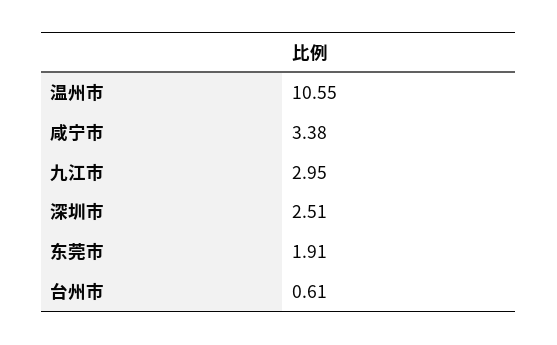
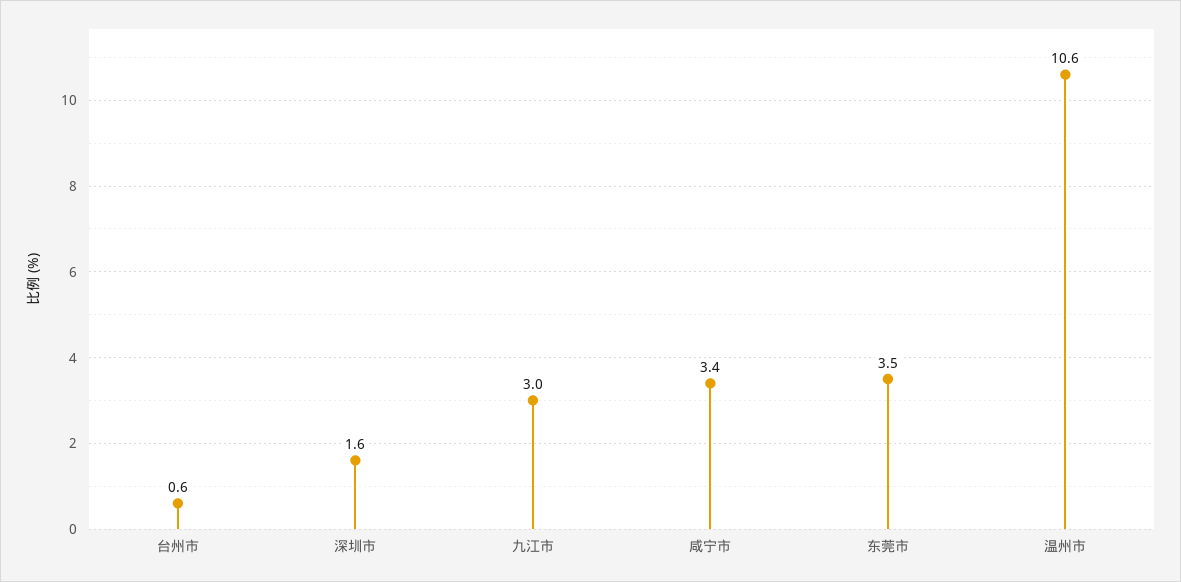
  {
    "温州市": 10.55,
    "咸宁市": 3.38,
    "九江市": 2.95,
-   "深圳市": 2.51,
+   "深圳市": 1.6,
-   "东莞市": 1.91,
+   "东莞市": 3.5,
    "台州市": 0.61
  }

